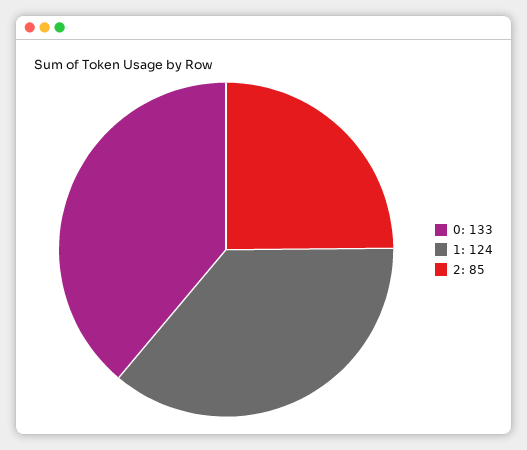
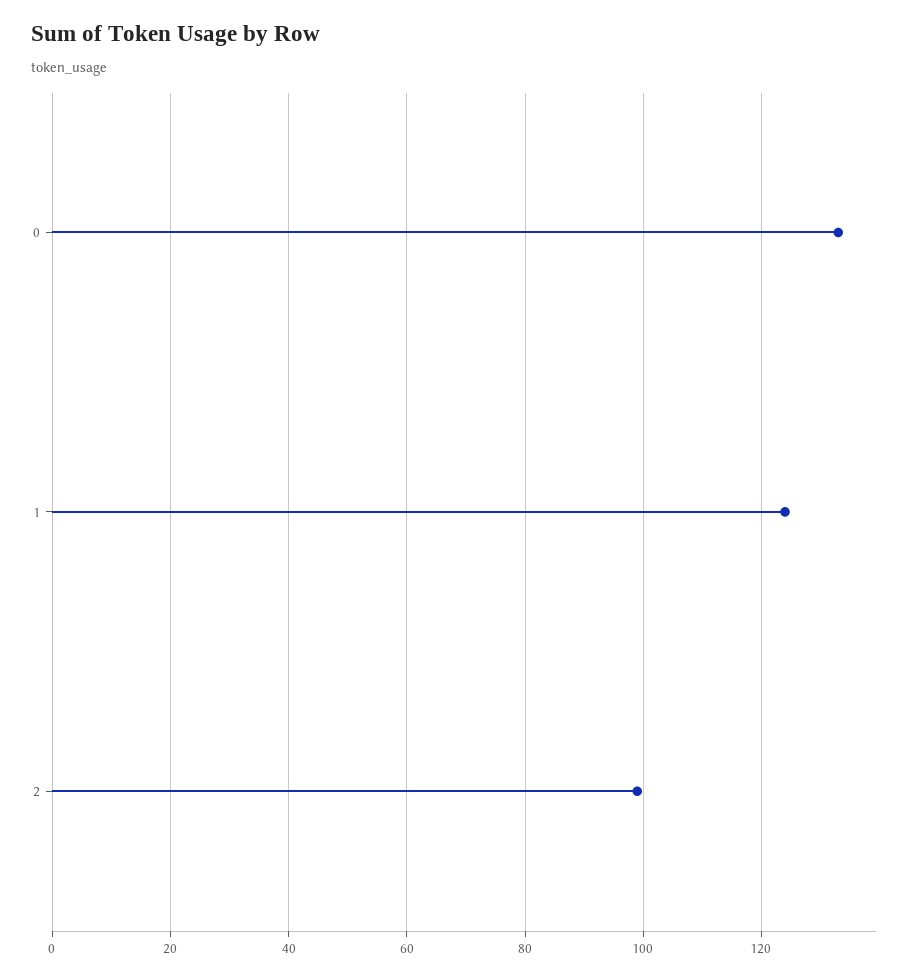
  {
    "0": 133,
    "1": 124,
-   "2": 85
+   "2": 100
  }

